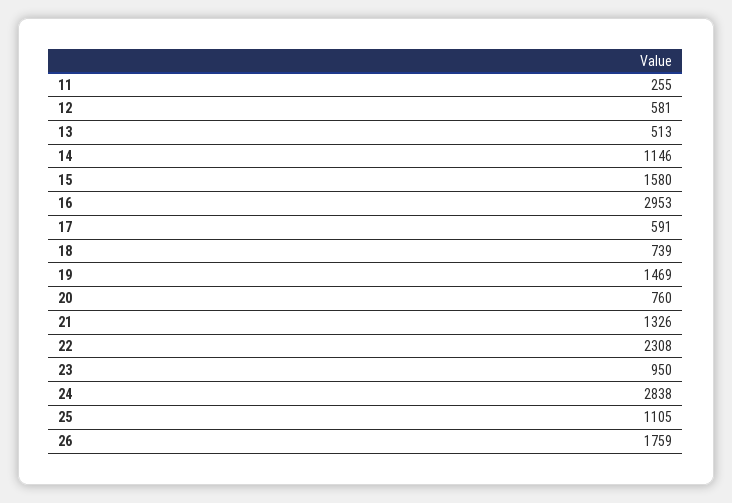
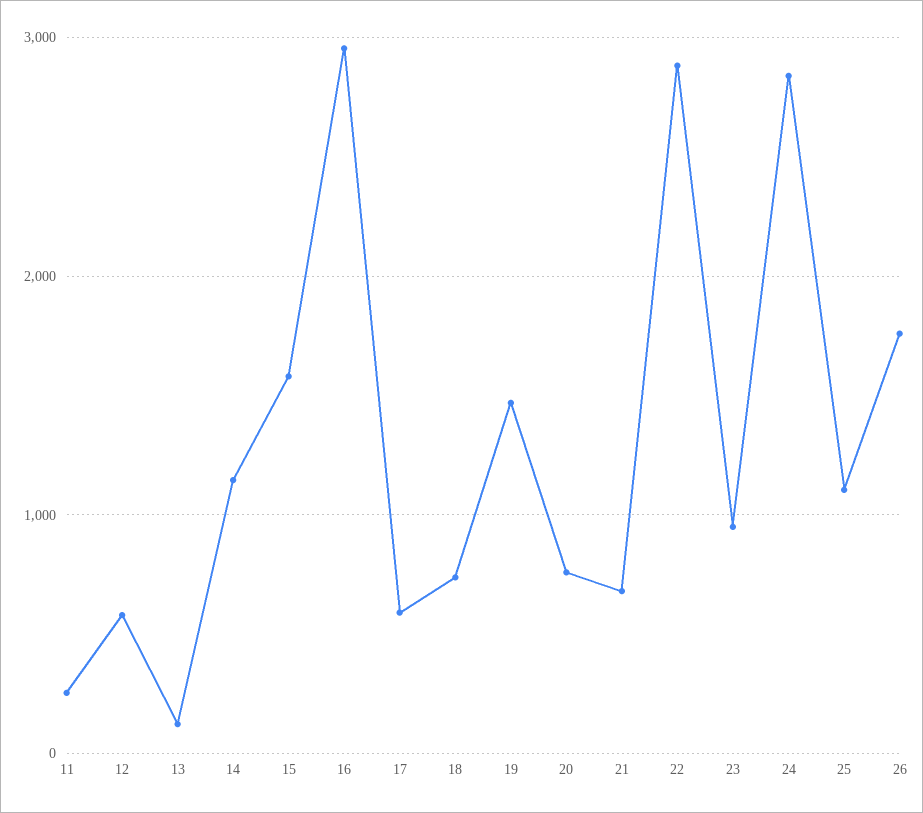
  {
    "11": 255,
    "12": 581,
-   "13": 513,
+   "13": 100,
    "14": 1146,
    "15": 1580,
    "16": 2953,
    "17": 591,
    "18": 739,
    "19": 1469,
    "20": 760,
-   "21": 1326,
+   "21": 700,
-   "22": 2308,
+   "22": 2900,
    "23": 950,
    "24": 2838,
    "25": 1105,
    "26": 1759
  }

